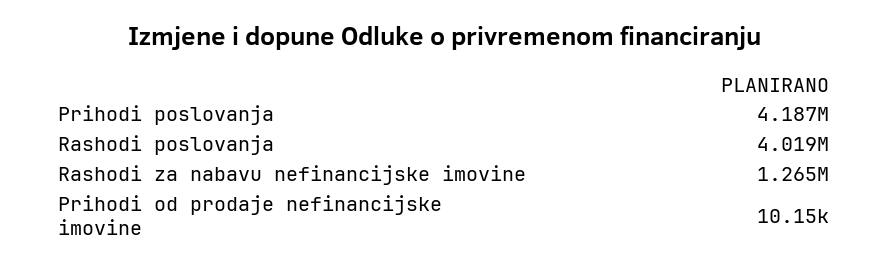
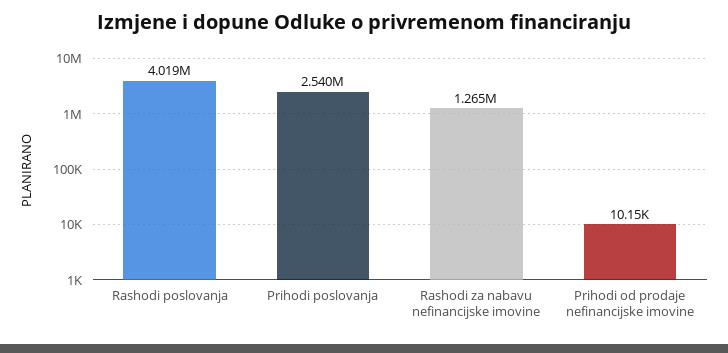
  {
-   "Prihodi poslovanja": 4187000,
+   "Prihodi poslovanja": 2540000,
    "Rashodi poslovanja": 4019000,
    "Rashodi za nabavu nefinancijske imovine": 1265000,
    "Prihodi od prodaje nefinancijske imovine": 10150
  }

